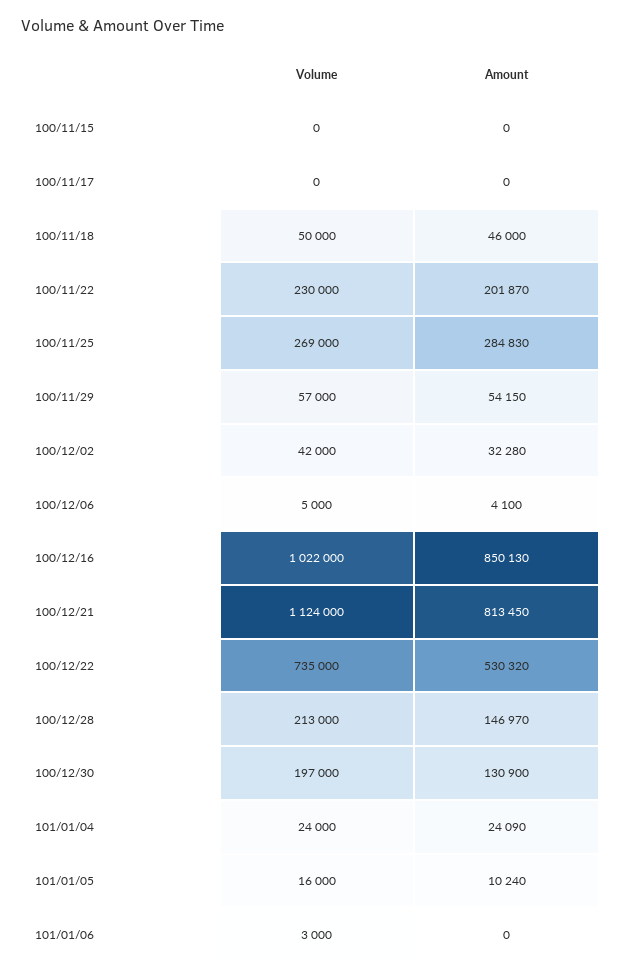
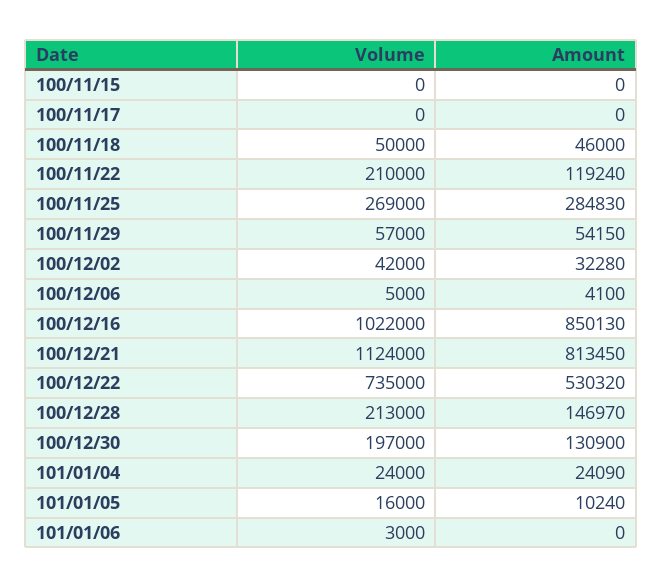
  {
    "Volume": {
      "100/11/15": 0,
      "100/11/17": 0,
      "100/11/18": 50000,
-     "100/11/22": 230000,
+     "100/11/22": 210000,
      "100/11/25": 269000,
      "100/11/29": 57000,
      "100/12/02": 42000,
      "100/12/06": 5000,
      "100/12/16": 1022000,
      "100/12/21": 1124000,
      "100/12/22": 735000,
      "100/12/28": 213000,
      "100/12/30": 197000,
      "101/01/04": 24000,
      "101/01/05": 16000,
      "101/01/06": 3000
    },
    "Amount": {
      "100/11/15": 0,
      "100/11/17": 0,
      "100/11/18": 46000,
-     "100/11/22": 201870,
+     "100/11/22": 119240,
      "100/11/25": 284830,
      "100/11/29": 54150,
      "100/12/02": 32280,
      "100/12/06": 4100,
      "100/12/16": 850130,
      "100/12/21": 813450,
      "100/12/22": 530320,
      "100/12/28": 146970,
      "100/12/30": 130900,
      "101/01/04": 24090,
      "101/01/05": 10240,
      "101/01/06": 0
    }
  }

